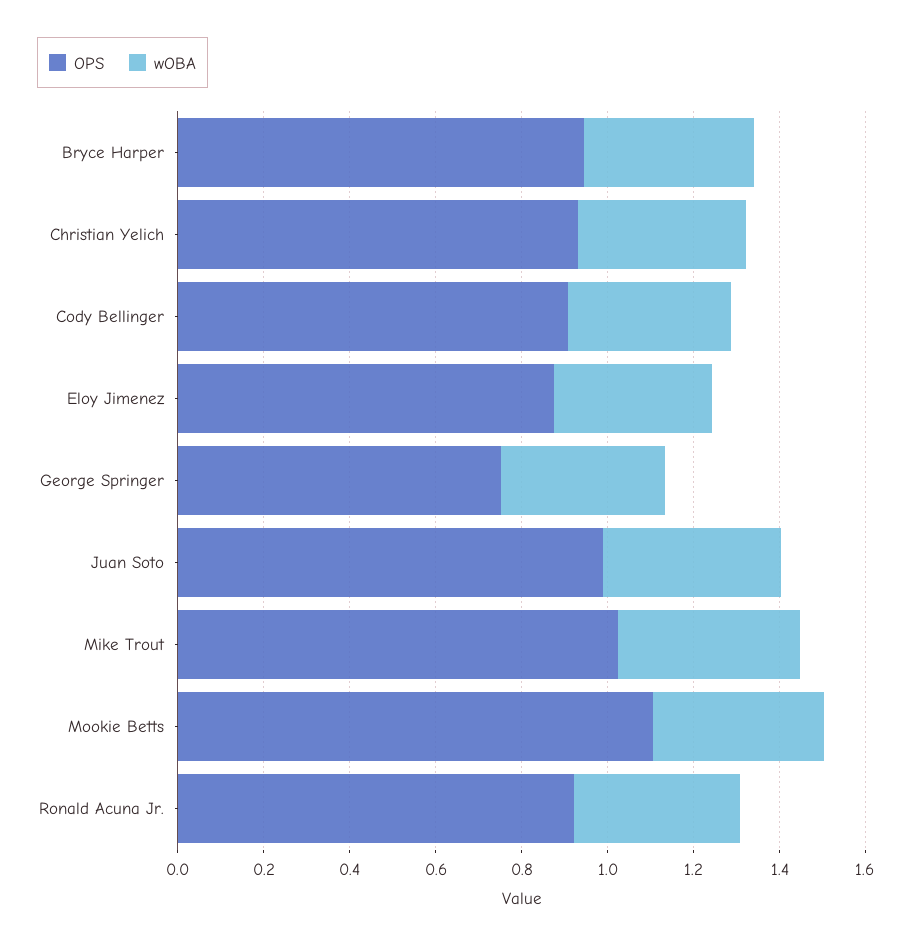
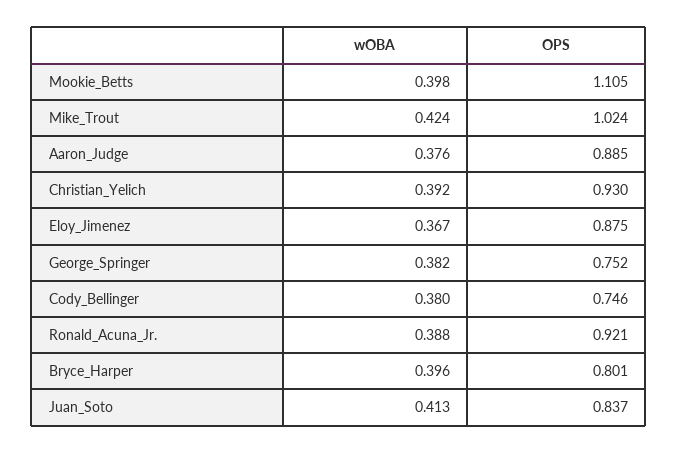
  {
    "OPS": {
-     "Bryce Harper": 0.95,
+     "Bryce Harper": 0.801,
      "Christian Yelich": 0.93,
-     "Cody Bellinger": 0.9,
+     "Cody Bellinger": 0.746,
      "Eloy Jimenez": 0.875,
      "George Springer": 0.752,
-     "Juan Soto": 1,
+     "Juan Soto": 0.837,
      "Mike Trout": 1.024,
      "Mookie Betts": 1.105,
-     "Ronald Acuna Jr.": 0.921
+     "Ronald Acuna Jr.": 0.921,
+     "Aaron_Judge": 0.885
    },
    "wOBA": {
      "Bryce Harper": 0.396,
      "Christian Yelich": 0.392,
      "Cody Bellinger": 0.38,
      "Eloy Jimenez": 0.367,
      "George Springer": 0.382,
      "Juan Soto": 0.413,
      "Mike Trout": 0.424,
      "Mookie Betts": 0.398,
-     "Ronald Acuna Jr.": 0.388
+     "Ronald Acuna Jr.": 0.388,
+     "Aaron_Judge": 0.376
    }
  }

